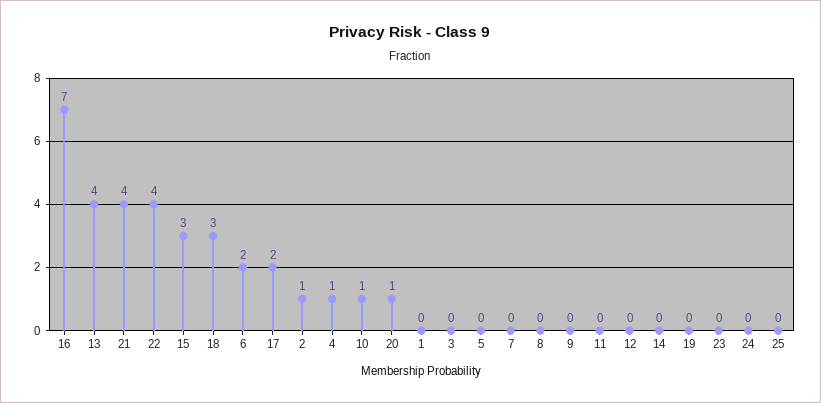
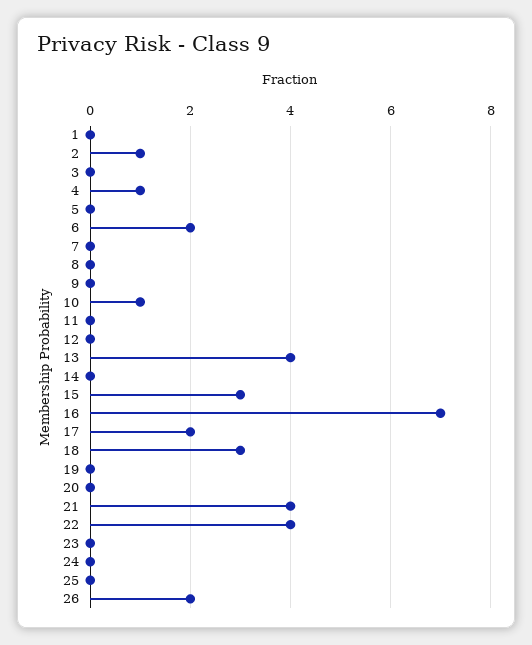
  {
    "16": 7,
    "13": 4,
    "21": 4,
    "22": 4,
    "15": 3,
    "18": 3,
    "6": 2,
    "17": 2,
    "2": 1,
    "4": 1,
    "10": 1,
-   "20": 1,
+   "20": 0,
    "1": 0,
    "3": 0,
    "5": 0,
    "7": 0,
    "8": 0,
    "9": 0,
    "11": 0,
    "12": 0,
    "14": 0,
    "19": 0,
    "23": 0,
    "24": 0,
-   "25": 0
+   "25": 0,
+   "26": 2
  }

